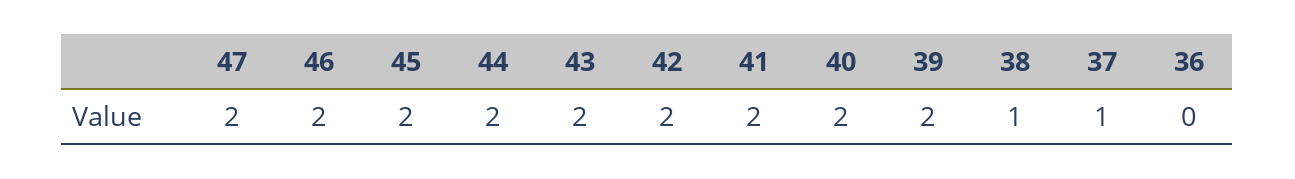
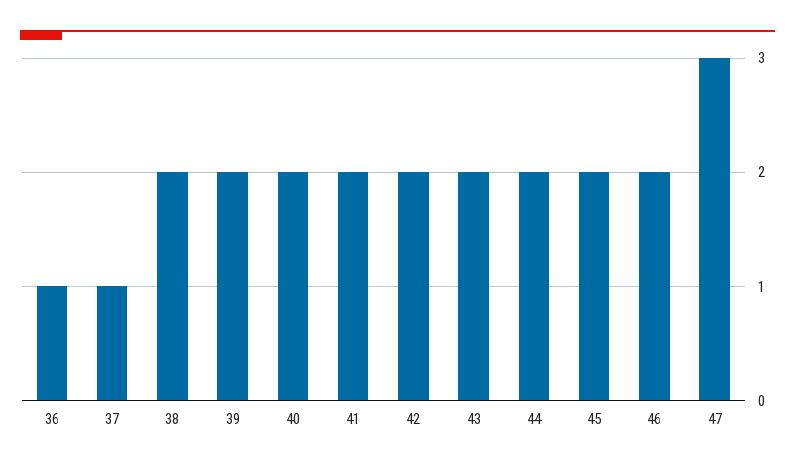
  {
-   "47": 2,
+   "47": 3,
    "46": 2,
    "45": 2,
    "44": 2,
    "43": 2,
    "42": 2,
    "41": 2,
    "40": 2,
    "39": 2,
-   "38": 1,
+   "38": 2,
    "37": 1,
-   "36": 0
+   "36": 1
  }

